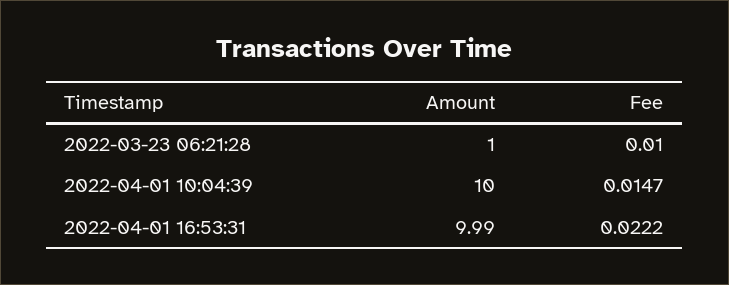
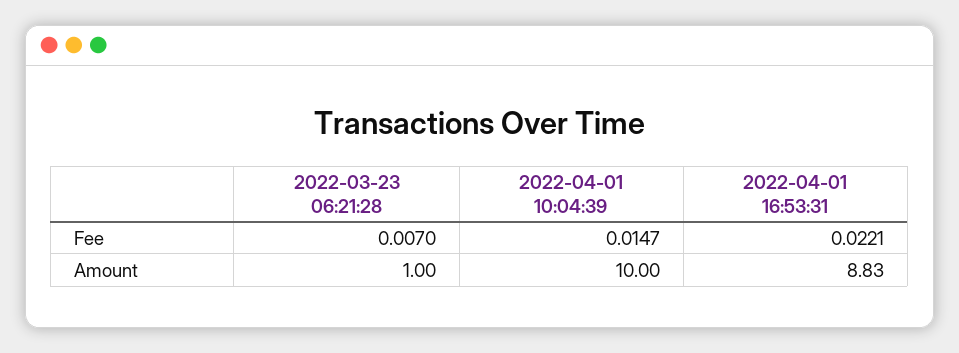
  {
    "Amount": {
      "2022-03-23 06:21:28": 1,
      "2022-04-01 10:04:39": 10,
-     "2022-04-01 16:53:31": 9.99
+     "2022-04-01 16:53:31": 8.83
    },
    "Fee": {
-     "2022-03-23 06:21:28": 0.01,
+     "2022-03-23 06:21:28": 0.007,
      "2022-04-01 10:04:39": 0.0147,
-     "2022-04-01 16:53:31": 0.0222
+     "2022-04-01 16:53:31": 0.0221
    }
  }

